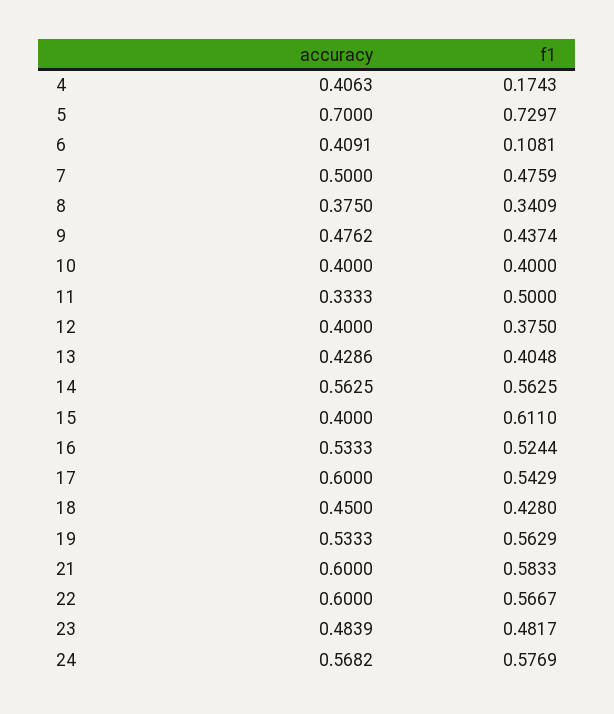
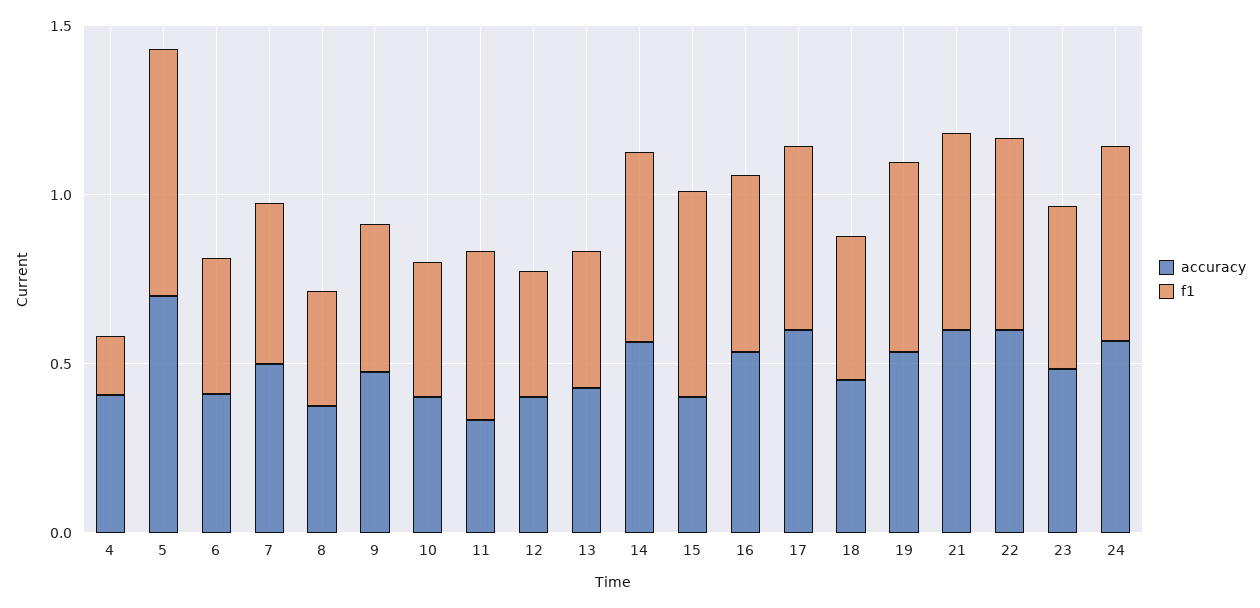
  {
    "accuracy": {
      "4": 0.4063,
      "5": 0.7,
      "6": 0.4091,
      "7": 0.5,
      "8": 0.375,
      "9": 0.4762,
      "10": 0.4,
      "11": 0.3333,
      "12": 0.4,
      "13": 0.4286,
      "14": 0.5625,
      "15": 0.4,
      "16": 0.5333,
      "17": 0.6,
      "18": 0.45,
      "19": 0.5333,
      "21": 0.6,
      "22": 0.6,
      "23": 0.4839,
      "24": 0.5682
    },
    "f1": {
      "4": 0.1743,
      "5": 0.7297,
-     "6": 0.1081,
+     "6": 0.4,
      "7": 0.4759,
      "8": 0.3409,
      "9": 0.4374,
      "10": 0.4,
      "11": 0.5,
      "12": 0.375,
      "13": 0.4048,
      "14": 0.5625,
      "15": 0.611,
      "16": 0.5244,
      "17": 0.5429,
      "18": 0.428,
      "19": 0.5629,
      "21": 0.5833,
      "22": 0.5667,
      "23": 0.4817,
      "24": 0.5769
    }
  }

